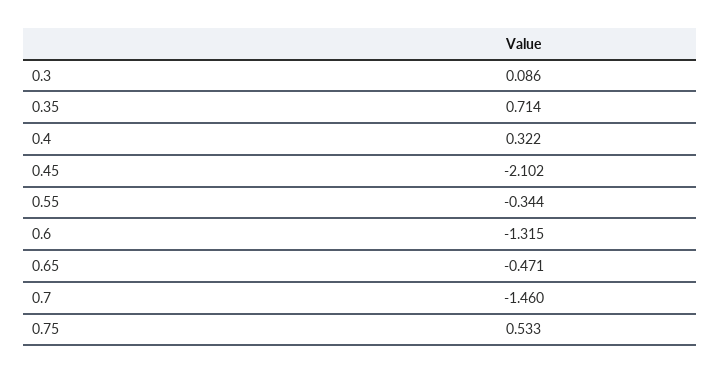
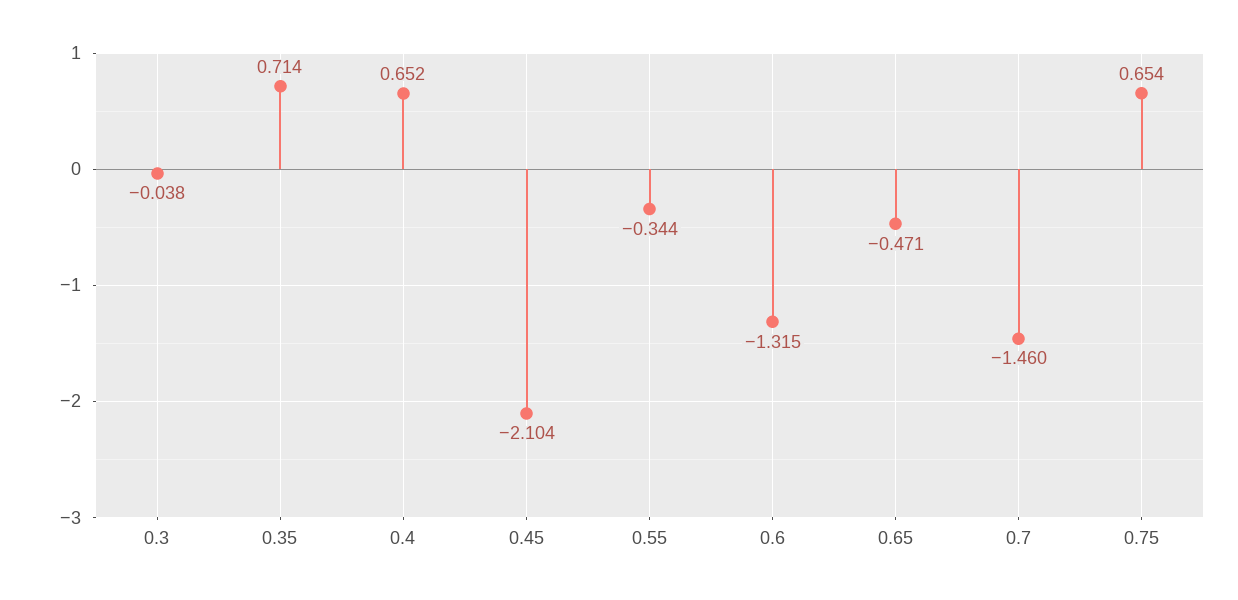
  {
-   "0.3": 0.086,
+   "0.3": -0.038,
    "0.35": 0.714,
-   "0.4": 0.322,
+   "0.4": 0.652,
-   "0.45": -2.102,
+   "0.45": -2.104,
    "0.55": -0.344,
    "0.6": -1.315,
    "0.65": -0.471,
    "0.7": -1.46,
-   "0.75": 0.533
+   "0.75": 0.654
  }

